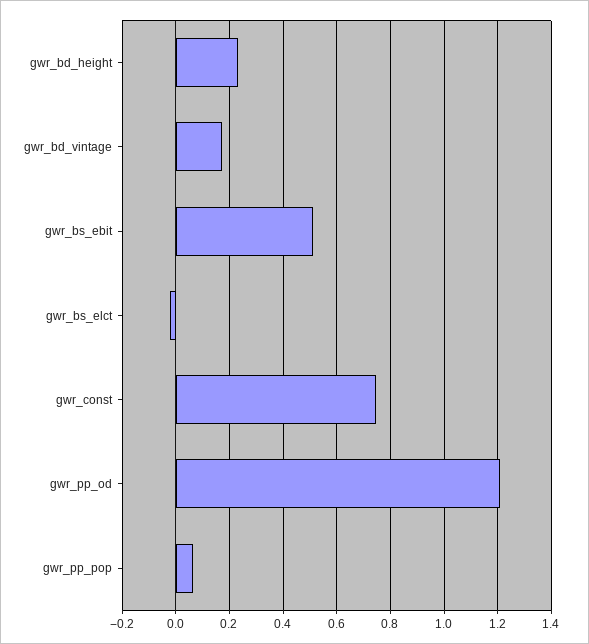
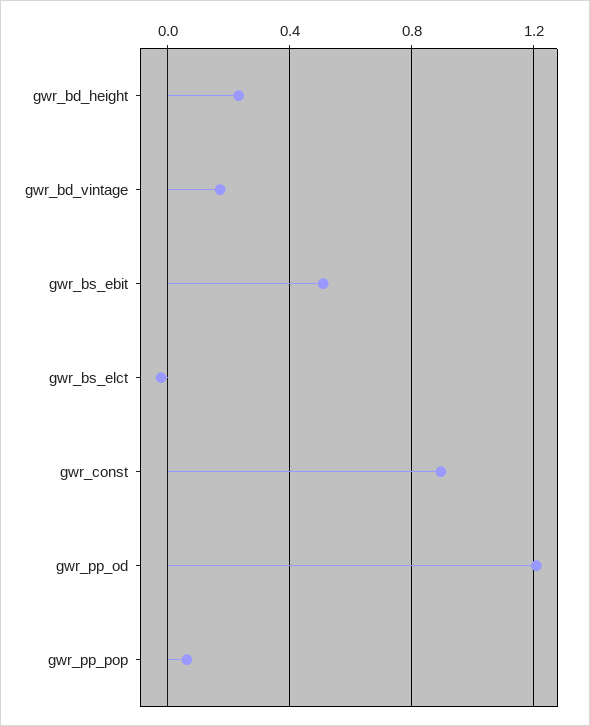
  {
    "gwr_bd_height": 0.225,
    "gwr_bd_vintage": 0.175,
    "gwr_bs_ebit": 0.5,
    "gwr_bs_elct": -0.025,
-   "gwr_const": 0.75,
+   "gwr_const": 0.9,
    "gwr_pp_od": 1.2,
    "gwr_pp_pop": 0.075
  }

